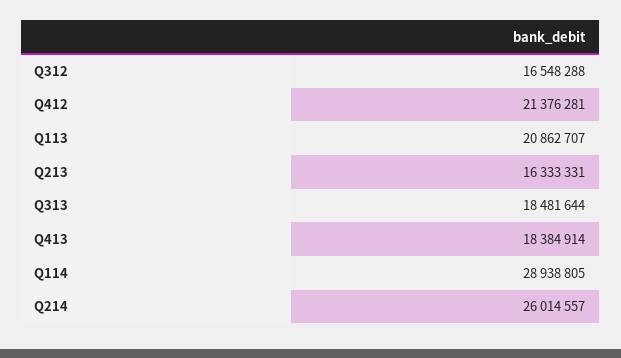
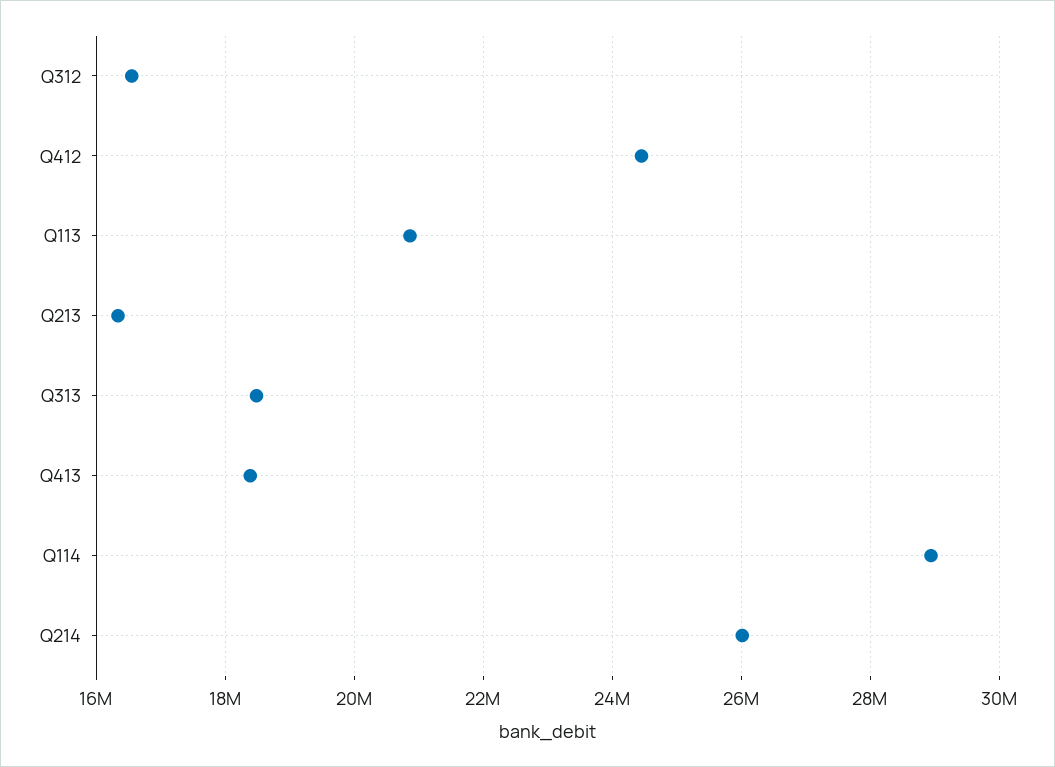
  {
    "Q312": 16548288,
-   "Q412": 21376281,
+   "Q412": 24400000,
    "Q113": 20862707,
    "Q213": 16333331,
    "Q313": 18481644,
    "Q413": 18384914,
    "Q114": 28938805,
    "Q214": 26014557
  }

